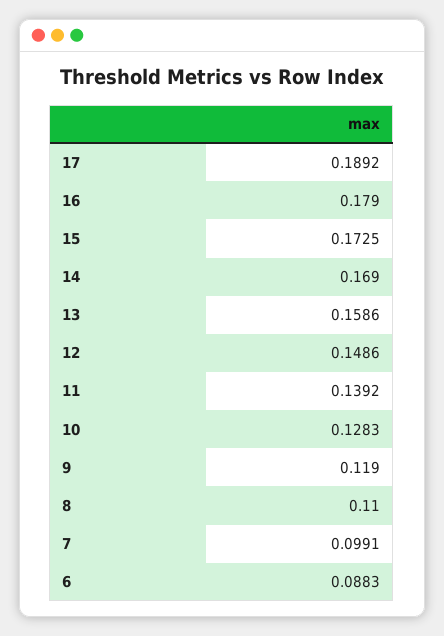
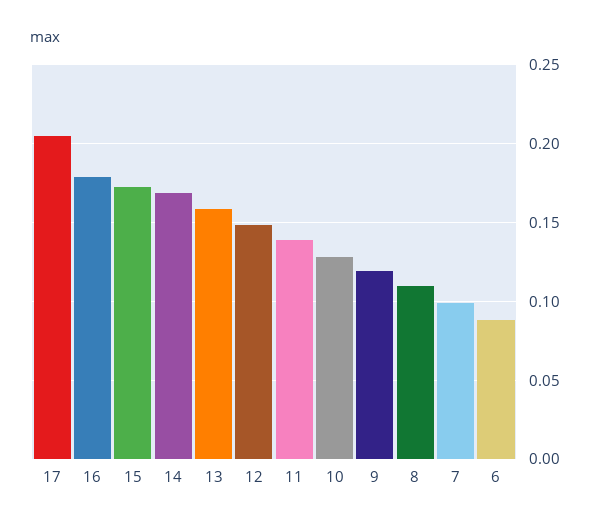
  {
-   "17": 0.1892,
+   "17": 0.205,
    "16": 0.179,
    "15": 0.1725,
    "14": 0.169,
    "13": 0.1586,
    "12": 0.1486,
    "11": 0.1392,
    "10": 0.1283,
    "9": 0.119,
    "8": 0.11,
    "7": 0.0991,
    "6": 0.0883
  }

